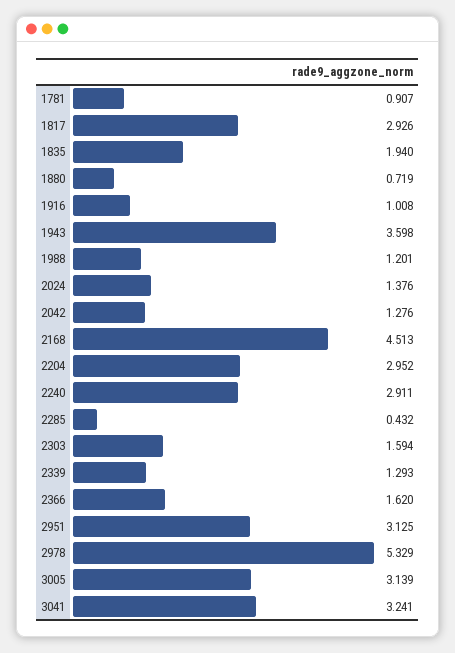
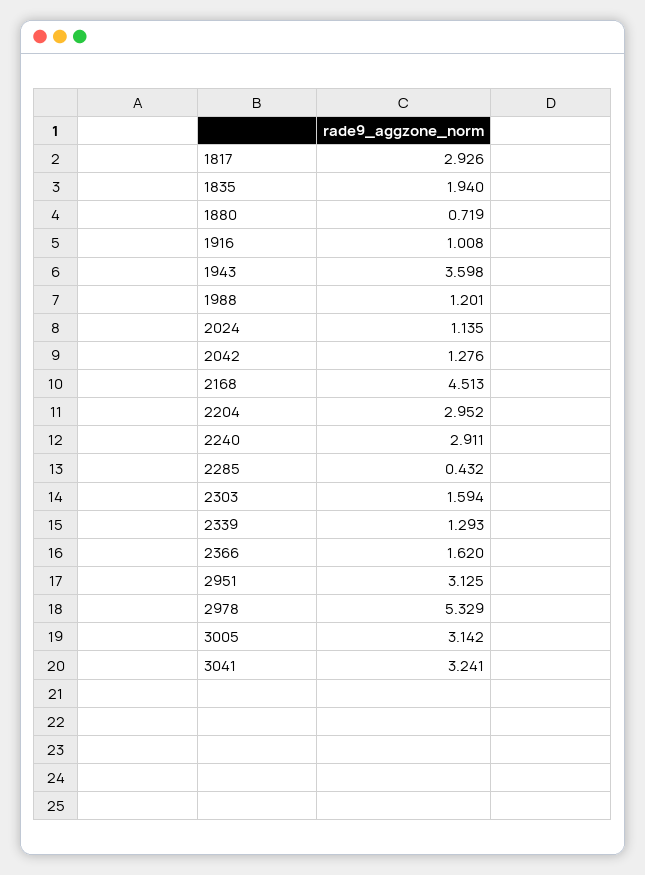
  {
-   "1781": 0.907,
    "1817": 2.926,
    "1835": 1.94,
    "1880": 0.719,
    "1916": 1.008,
    "1943": 3.598,
    "1988": 1.201,
-   "2024": 1.376,
+   "2024": 1.135,
    "2042": 1.276,
    "2168": 4.513,
    "2204": 2.952,
    "2240": 2.911,
    "2285": 0.432,
    "2303": 1.594,
    "2339": 1.293,
    "2366": 1.62,
    "2951": 3.125,
    "2978": 5.329,
-   "3005": 3.139,
+   "3005": 3.142,
    "3041": 3.241
  }

